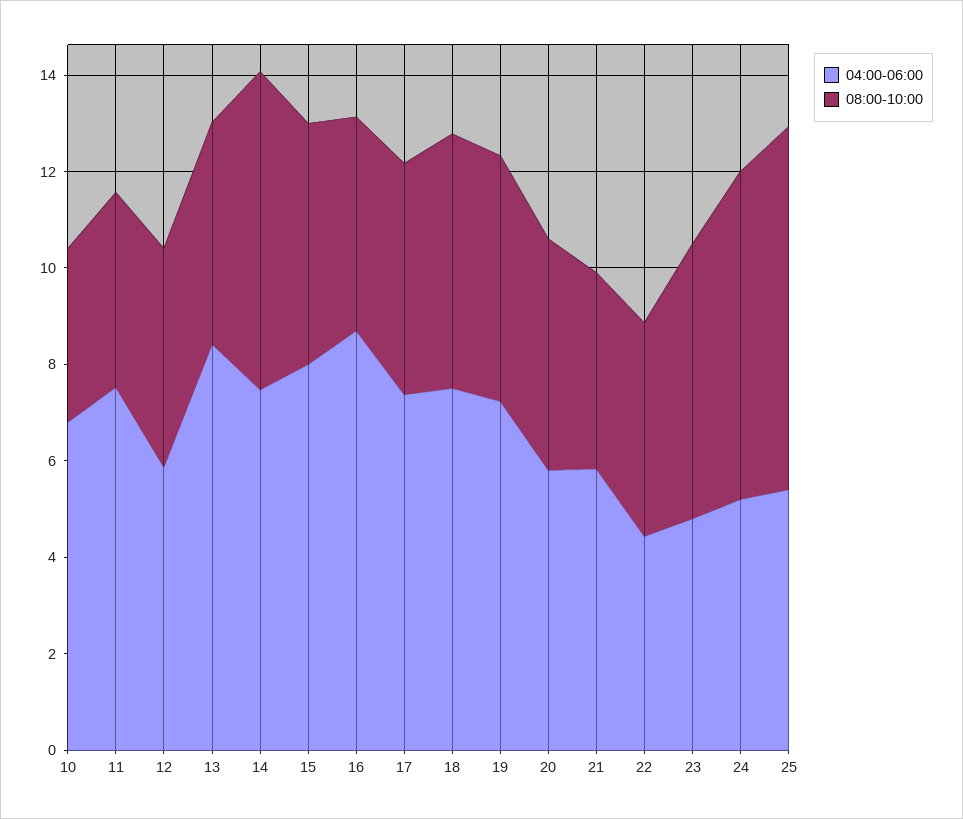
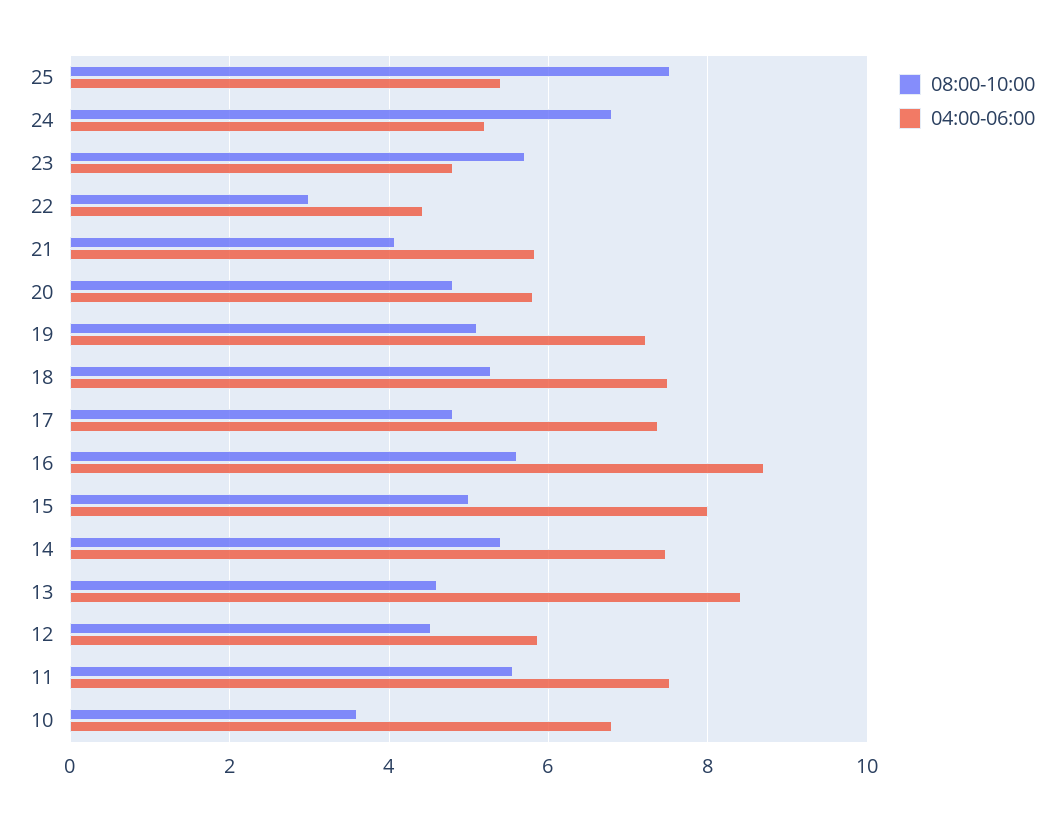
  {
    "04:00-06:00": {
      "10": 6.8,
      "11": 7.6,
      "12": 5.8,
      "13": 8.4,
      "14": 7.4,
      "15": 8,
      "16": 8.8,
      "17": 7.4,
      "18": 7.6,
      "19": 7.2,
      "20": 5.8,
      "21": 5.8,
      "22": 4.4,
      "23": 4.8,
      "24": 5.2,
      "25": 5.4
    },
    "08:00-10:00": {
      "10": 3.6,
-     "11": 4,
+     "11": 5.6,
      "12": 4.6,
      "13": 4.6,
-     "14": 6.5,
+     "14": 5.4,
      "15": 5,
-     "16": 4.5,
+     "16": 5.6,
      "17": 4.8,
      "18": 5.2,
      "19": 5.2,
      "20": 4.8,
      "21": 4,
-     "22": 4.5,
+     "22": 3,
      "23": 5.8,
      "24": 6.8,
      "25": 7.6
    }
  }

